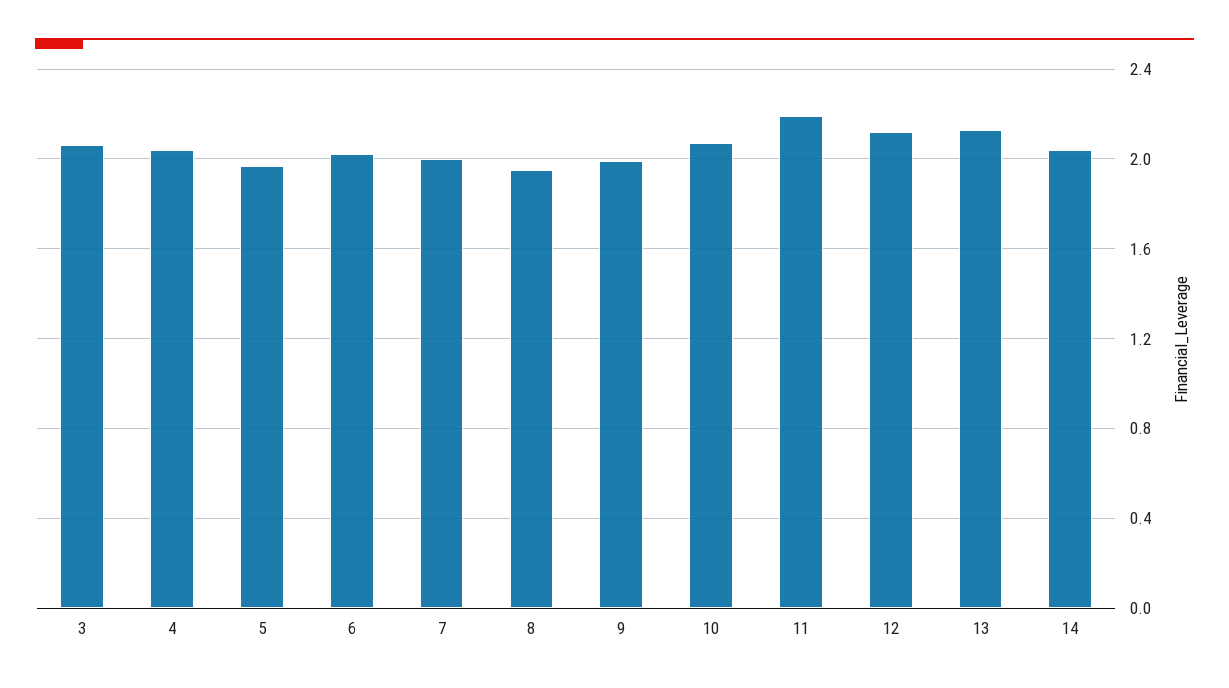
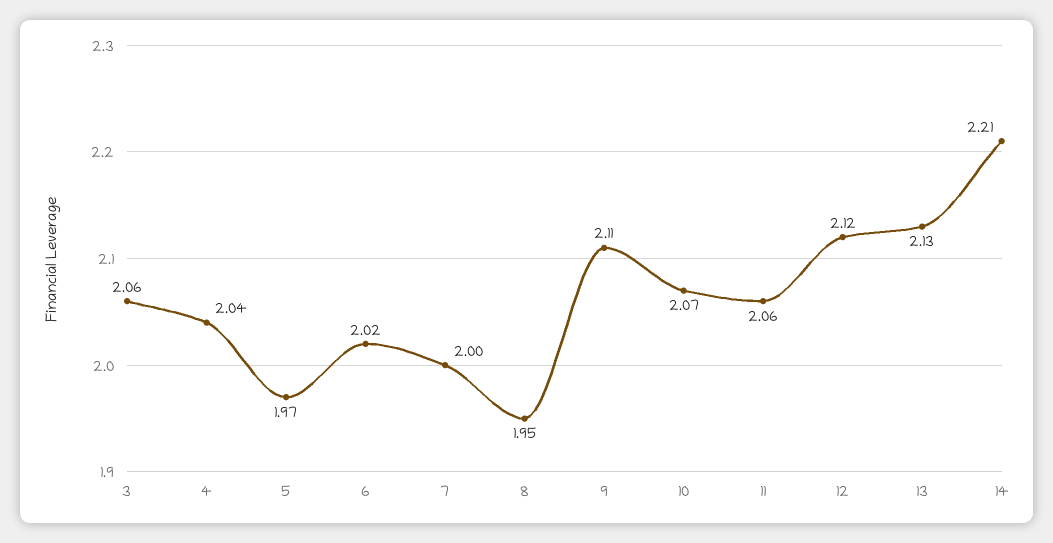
  {
    "3": 2.06,
    "4": 2.04,
    "5": 1.97,
    "6": 2.02,
    "7": 2,
    "8": 1.95,
-   "9": 2,
+   "9": 2.11,
    "10": 2.07,
-   "11": 2.2,
+   "11": 2.06,
    "12": 2.12,
    "13": 2.13,
-   "14": 2.05
+   "14": 2.21
  }

